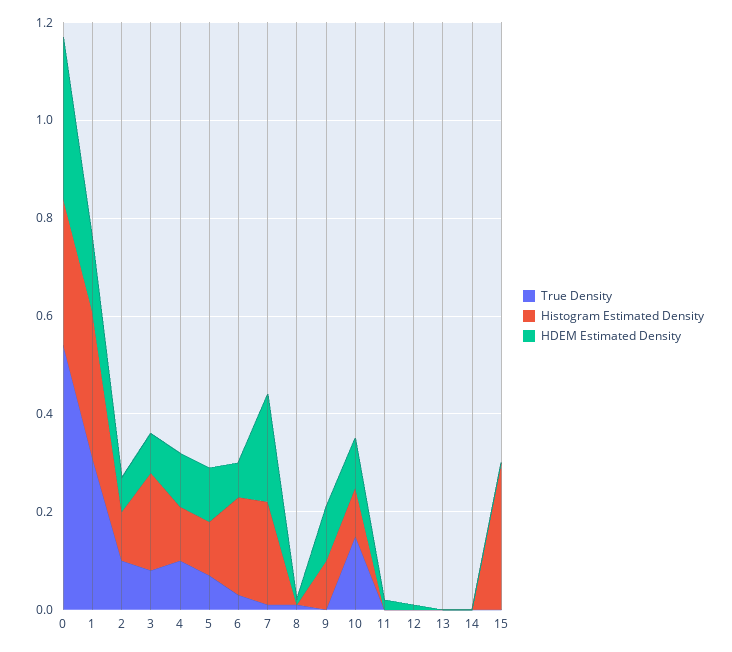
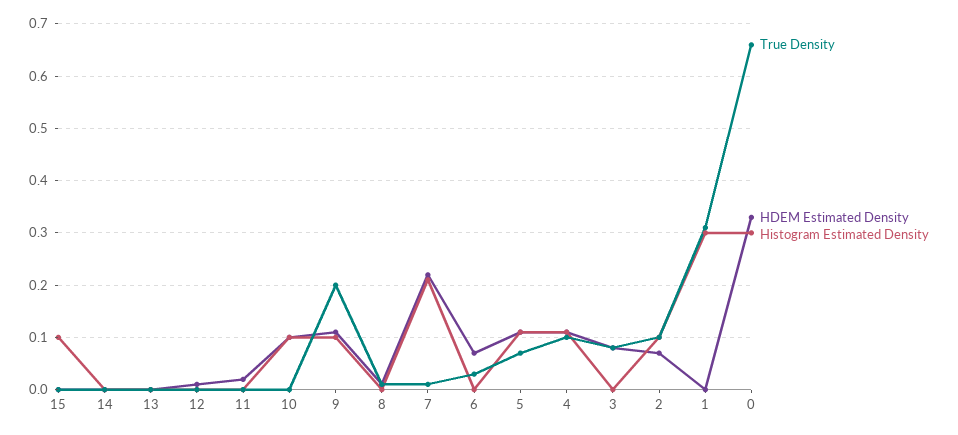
  {
    "True Density": {
-     "0": 0.55,
+     "0": 0.65,
      "1": 0.3,
      "2": 0.1,
      "3": 0.1,
      "4": 0.1,
      "5": 0.05,
      "6": 0.05,
      "7": 0,
      "8": 0,
-     "9": 0,
+     "9": 0.2,
-     "10": 0.15,
+     "10": 0,
      "11": 0,
      "12": 0,
      "13": 0,
      "14": 0,
      "15": 0
    },
    "Histogram Estimated Density": {
      "0": 0.3,
      "1": 0.3,
      "2": 0.1,
-     "3": 0.2,
+     "3": 0,
      "4": 0.1,
      "5": 0.1,
-     "6": 0.2,
+     "6": 0,
      "7": 0.2,
      "8": 0,
      "9": 0.1,
      "10": 0.1,
      "11": 0,
      "12": 0,
      "13": 0,
      "14": 0,
-     "15": 0.3
+     "15": 0.1
    },
    "HDEM Estimated Density": {
      "0": 0.35,
-     "1": 0.15,
+     "1": 0,
      "2": 0.05,
      "3": 0.1,
      "4": 0.1,
      "5": 0.1,
      "6": 0.05,
      "7": 0.2,
      "8": 0,
      "9": 0.1,
      "10": 0.1,
      "11": 0,
      "12": 0,
      "13": 0,
      "14": 0,
      "15": 0
    }
  }

